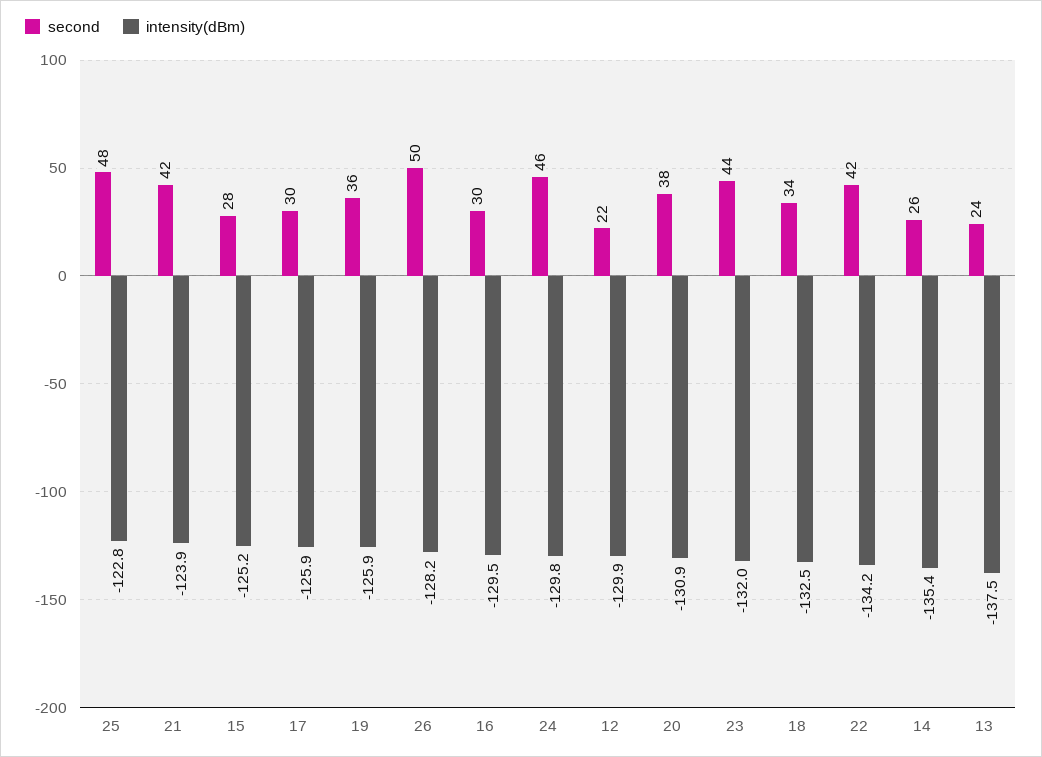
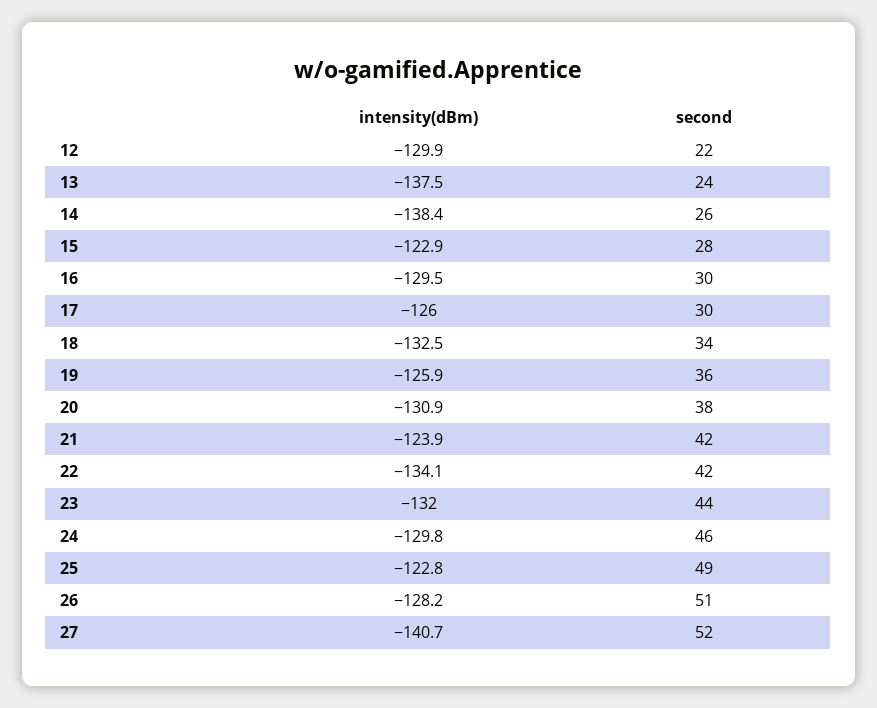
  {
    "second": {
-     "25": 48,
+     "25": 49,
      "21": 42,
      "15": 28,
      "17": 30,
      "19": 36,
-     "26": 50,
+     "26": 51,
      "16": 30,
      "24": 46,
      "12": 22,
      "20": 38,
      "23": 44,
      "18": 34,
      "22": 42,
      "14": 26,
-     "13": 24
+     "13": 24,
+     "27": 52
    },
    "intensity(dBm)": {
      "25": -122.8,
      "21": -123.9,
-     "15": -125.2,
+     "15": -122.9,
-     "17": -125.9,
+     "17": -126,
      "19": -125.9,
      "26": -128.2,
      "16": -129.5,
      "24": -129.8,
      "12": -129.9,
      "20": -130.9,
      "23": -132,
      "18": -132.5,
-     "22": -134.2,
+     "22": -134.1,
-     "14": -135.4,
+     "14": -138.4,
-     "13": -137.5
+     "13": -137.5,
+     "27": -140.7
    }
  }

